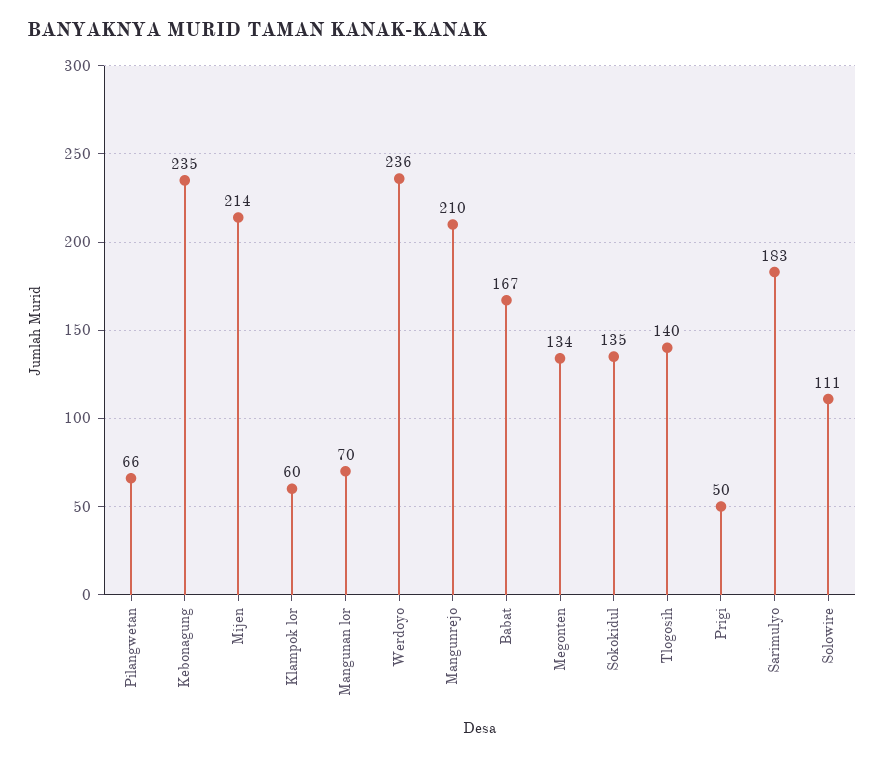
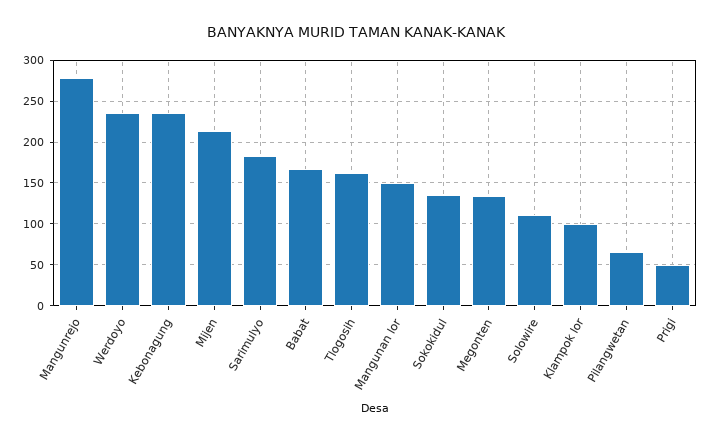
  {
    "Pilangwetan": 66,
    "Kebonagung": 235,
    "Mijen": 214,
-   "Klampok lor": 60,
+   "Klampok lor": 100,
-   "Mangunan lor": 70,
+   "Mangunan lor": 150,
    "Werdoyo": 236,
-   "Mangunrejo": 210,
+   "Mangunrejo": 280,
    "Babat": 167,
    "Megonten": 134,
    "Sokokidul": 135,
-   "Tlogosih": 140,
+   "Tlogosih": 160,
    "Prigi": 50,
    "Sarimulyo": 183,
    "Solowire": 111
  }

